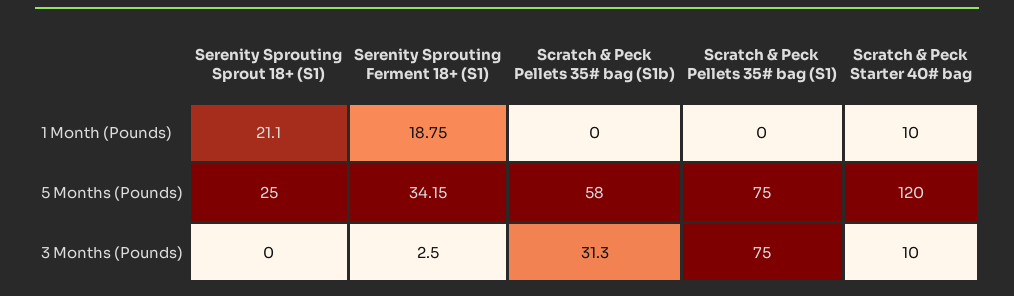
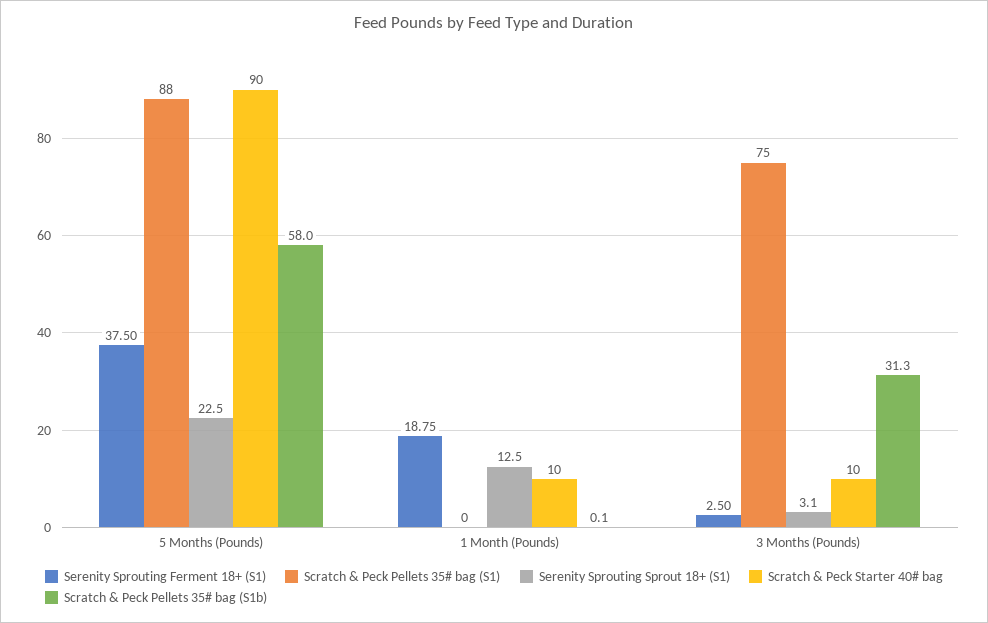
  {
    "Serenity Sprouting Sprout 18+ (S1)": {
-     "1 Month (Pounds)": 21.1,
+     "1 Month (Pounds)": 12.5,
-     "5 Months (Pounds)": 25,
+     "5 Months (Pounds)": 22.5,
-     "3 Months (Pounds)": 0
+     "3 Months (Pounds)": 3.1
    },
    "Serenity Sprouting Ferment 18+ (S1)": {
      "1 Month (Pounds)": 18.75,
-     "5 Months (Pounds)": 34.15,
+     "5 Months (Pounds)": 37.5,
      "3 Months (Pounds)": 2.5
    },
    "Scratch & Peck Pellets 35# bag (S1b)": {
-     "1 Month (Pounds)": 0,
+     "1 Month (Pounds)": 0.1,
      "5 Months (Pounds)": 58,
      "3 Months (Pounds)": 31.3
    },
    "Scratch & Peck Pellets 35# bag (S1)": {
      "1 Month (Pounds)": 0,
-     "5 Months (Pounds)": 75,
+     "5 Months (Pounds)": 88,
      "3 Months (Pounds)": 75
    },
    "Scratch & Peck Starter 40# bag": {
      "1 Month (Pounds)": 10,
-     "5 Months (Pounds)": 120,
+     "5 Months (Pounds)": 90,
      "3 Months (Pounds)": 10
    }
  }

